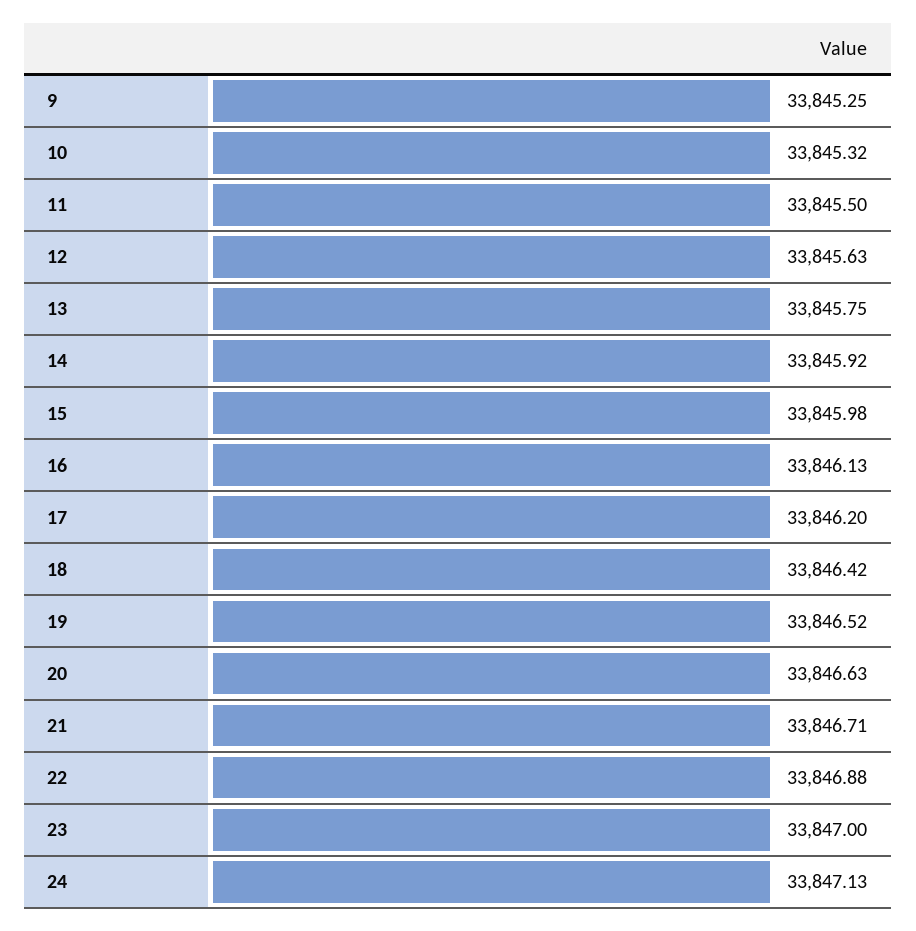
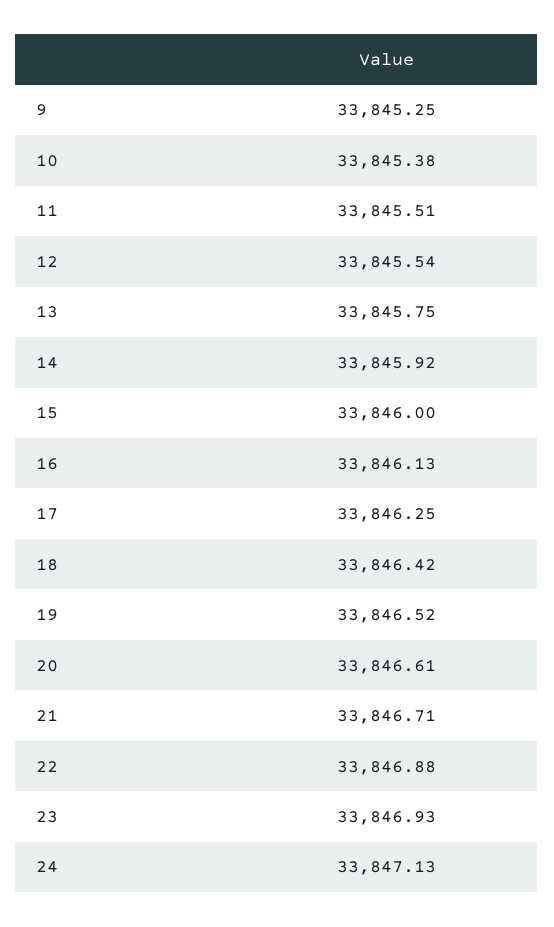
  {
    "9": 33845.25,
-   "10": 33845.32,
+   "10": 33845.38,
-   "11": 33845.5,
+   "11": 33845.51,
-   "12": 33845.63,
+   "12": 33845.54,
    "13": 33845.75,
    "14": 33845.92,
-   "15": 33845.98,
+   "15": 33846,
    "16": 33846.13,
-   "17": 33846.2,
+   "17": 33846.25,
    "18": 33846.42,
    "19": 33846.52,
-   "20": 33846.63,
+   "20": 33846.61,
    "21": 33846.71,
    "22": 33846.88,
-   "23": 33847,
+   "23": 33846.93,
    "24": 33847.13
  }

